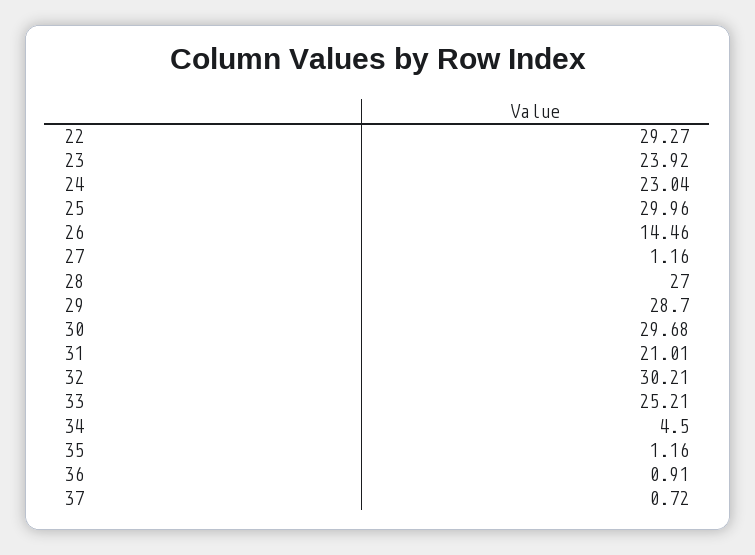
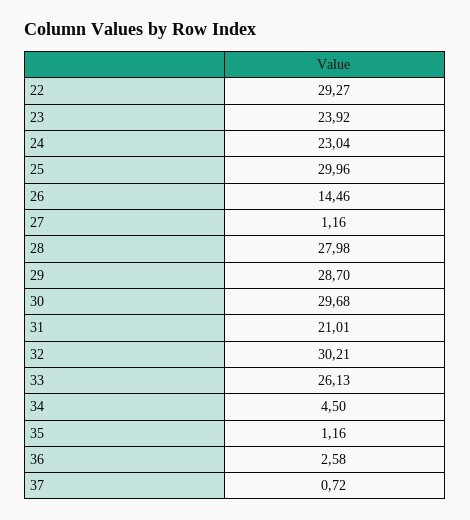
  {
    "22": 29.27,
    "23": 23.92,
    "24": 23.04,
    "25": 29.96,
    "26": 14.46,
    "27": 1.16,
-   "28": 27,
+   "28": 27.98,
    "29": 28.7,
    "30": 29.68,
    "31": 21.01,
    "32": 30.21,
-   "33": 25.21,
+   "33": 26.13,
    "34": 4.5,
    "35": 1.16,
-   "36": 0.91,
+   "36": 2.58,
    "37": 0.72
  }

